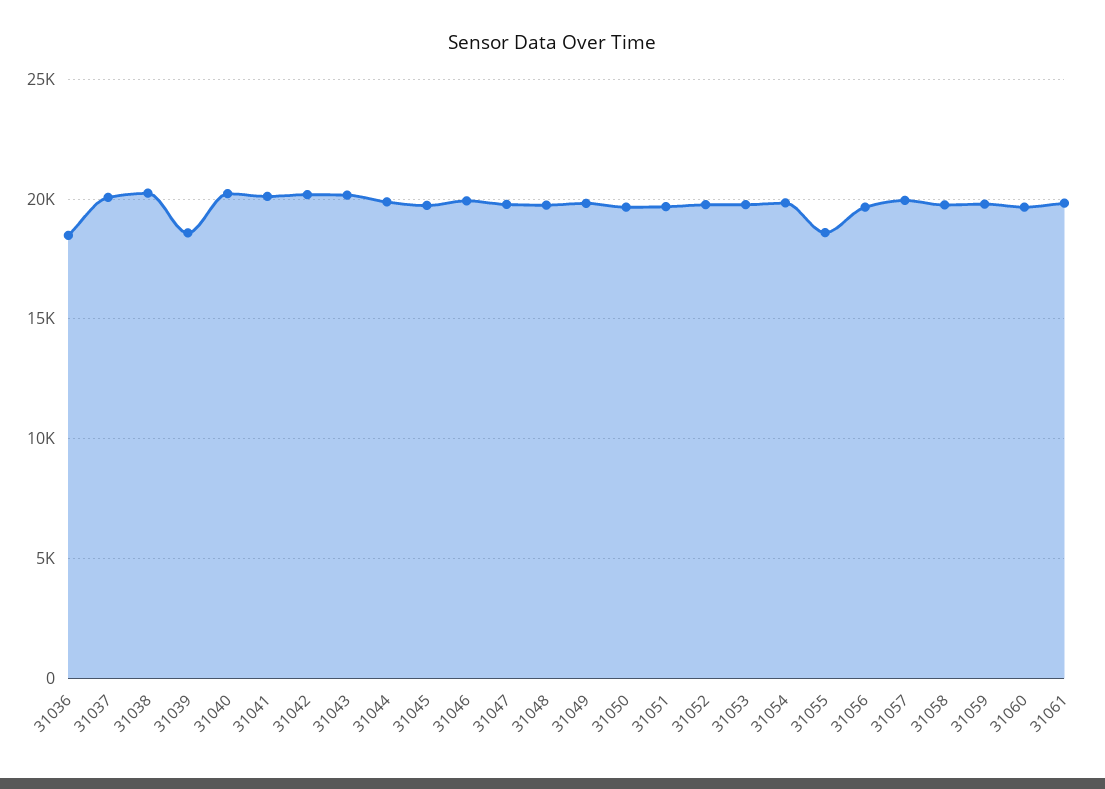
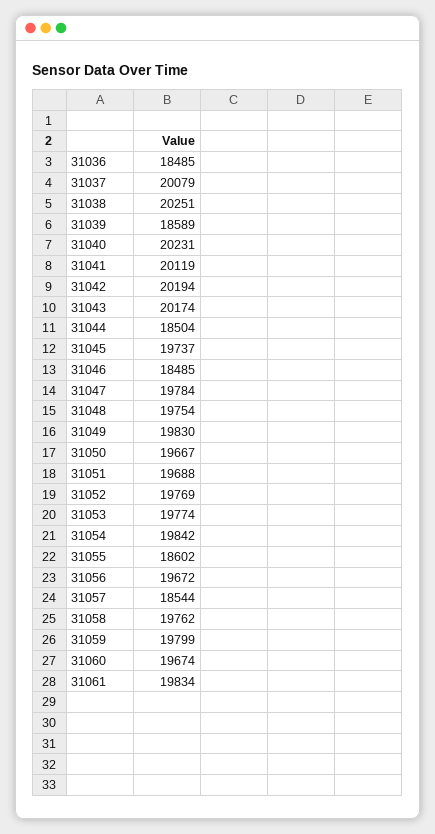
  {
    "31036": 18485,
    "31037": 20079,
    "31038": 20251,
    "31039": 18589,
    "31040": 20231,
    "31041": 20119,
    "31042": 20194,
    "31043": 20174,
-   "31044": 20000,
+   "31044": 18504,
    "31045": 19737,
-   "31046": 20000,
+   "31046": 18485,
    "31047": 19784,
    "31048": 19754,
    "31049": 19830,
    "31050": 19667,
    "31051": 19688,
    "31052": 19769,
    "31053": 19774,
    "31054": 19842,
    "31055": 18602,
    "31056": 19672,
-   "31057": 20000,
+   "31057": 18544,
    "31058": 19762,
    "31059": 19799,
    "31060": 19674,
    "31061": 19834
  }

